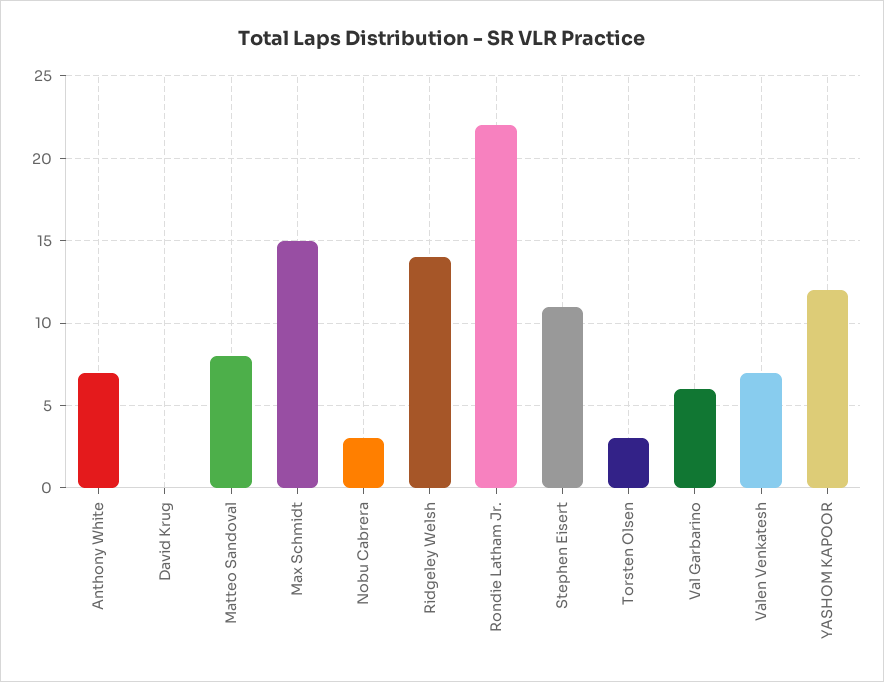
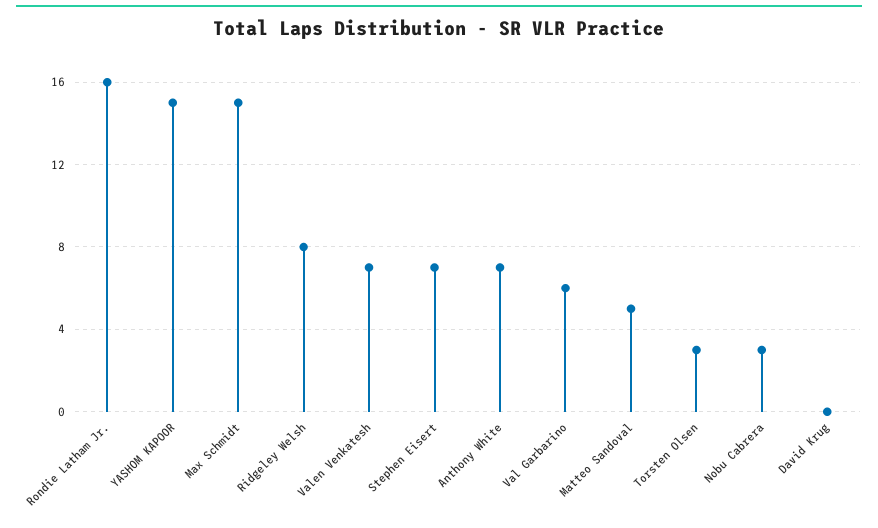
  {
    "Anthony White": 7,
    "David Krug": 0,
-   "Matteo Sandoval": 8,
+   "Matteo Sandoval": 5,
    "Max Schmidt": 15,
    "Nobu Cabrera": 3,
-   "Ridgeley Welsh": 14,
+   "Ridgeley Welsh": 8,
-   "Rondie Latham Jr.": 22,
+   "Rondie Latham Jr.": 16,
-   "Stephen Eisert": 11,
+   "Stephen Eisert": 7,
    "Torsten Olsen": 3,
    "Val Garbarino": 6,
    "Valen Venkatesh": 7,
-   "YASHOM KAPOOR": 12
+   "YASHOM KAPOOR": 15
  }

